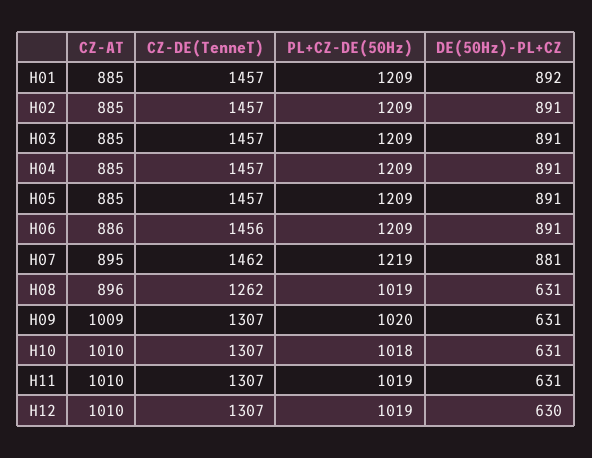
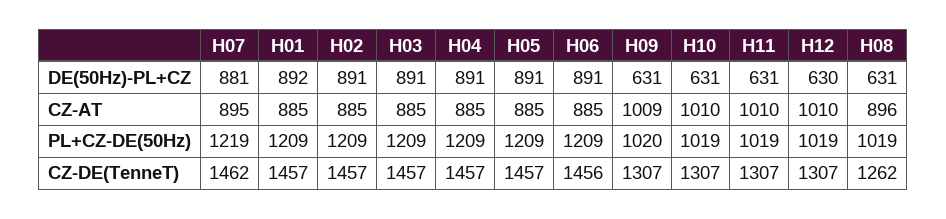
  {
    "CZ-AT": {
      "H01": 885,
      "H02": 885,
      "H03": 885,
      "H04": 885,
      "H05": 885,
-     "H06": 886,
+     "H06": 885,
      "H07": 895,
      "H08": 896,
      "H09": 1009,
      "H10": 1010,
      "H11": 1010,
      "H12": 1010
    },
    "CZ-DE(TenneT)": {
      "H01": 1457,
      "H02": 1457,
      "H03": 1457,
      "H04": 1457,
      "H05": 1457,
      "H06": 1456,
      "H07": 1462,
      "H08": 1262,
      "H09": 1307,
      "H10": 1307,
      "H11": 1307,
      "H12": 1307
    },
    "PL+CZ-DE(50Hz)": {
      "H01": 1209,
      "H02": 1209,
      "H03": 1209,
      "H04": 1209,
      "H05": 1209,
      "H06": 1209,
      "H07": 1219,
      "H08": 1019,
      "H09": 1020,
-     "H10": 1018,
+     "H10": 1019,
      "H11": 1019,
      "H12": 1019
    },
    "DE(50Hz)-PL+CZ": {
      "H01": 892,
      "H02": 891,
      "H03": 891,
      "H04": 891,
      "H05": 891,
      "H06": 891,
      "H07": 881,
      "H08": 631,
      "H09": 631,
      "H10": 631,
      "H11": 631,
      "H12": 630
    }
  }

